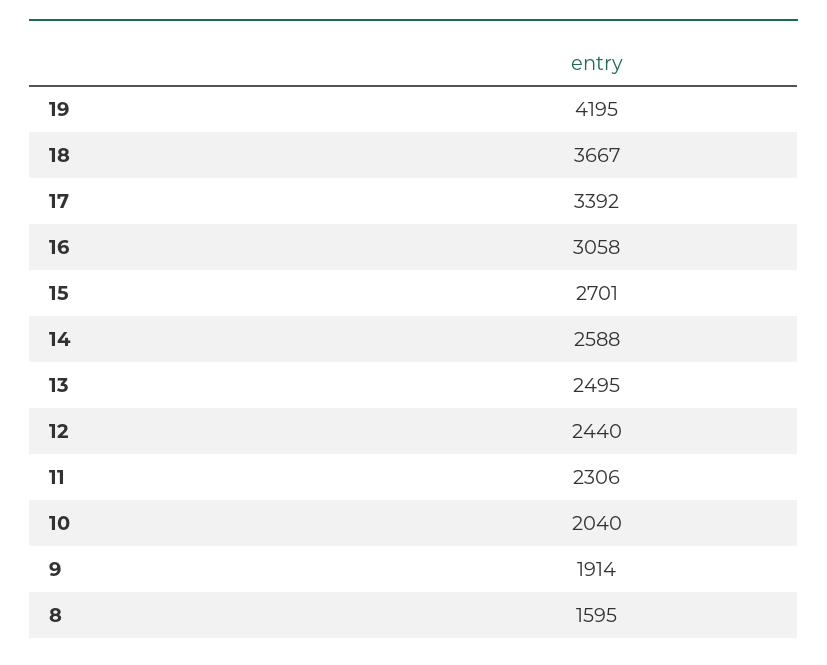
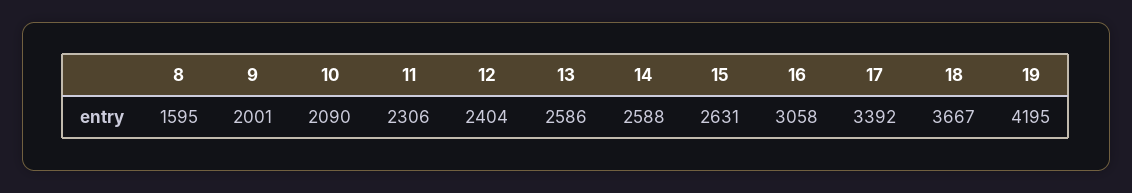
  {
    "19": 4195,
    "18": 3667,
    "17": 3392,
    "16": 3058,
-   "15": 2701,
+   "15": 2631,
    "14": 2588,
-   "13": 2495,
+   "13": 2586,
-   "12": 2440,
+   "12": 2404,
    "11": 2306,
-   "10": 2040,
+   "10": 2090,
-   "9": 1914,
+   "9": 2001,
    "8": 1595
  }

